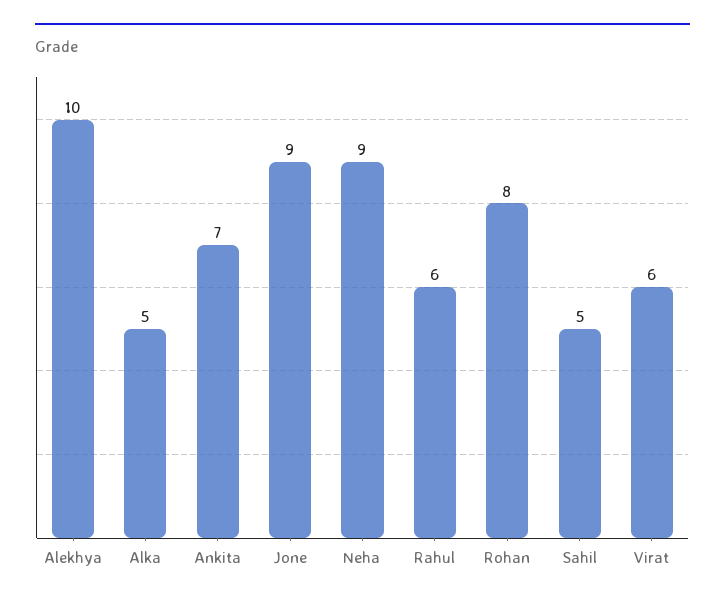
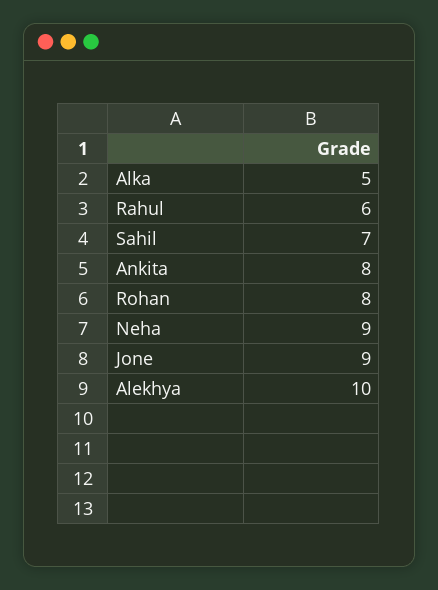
  {
    "Alekhya": 10,
    "Alka": 5,
-   "Ankita": 7,
+   "Ankita": 8,
    "Jone": 9,
    "Neha": 9,
    "Rahul": 6,
    "Rohan": 8,
-   "Sahil": 5,
+   "Sahil": 7
-   "Virat": 6
  }

